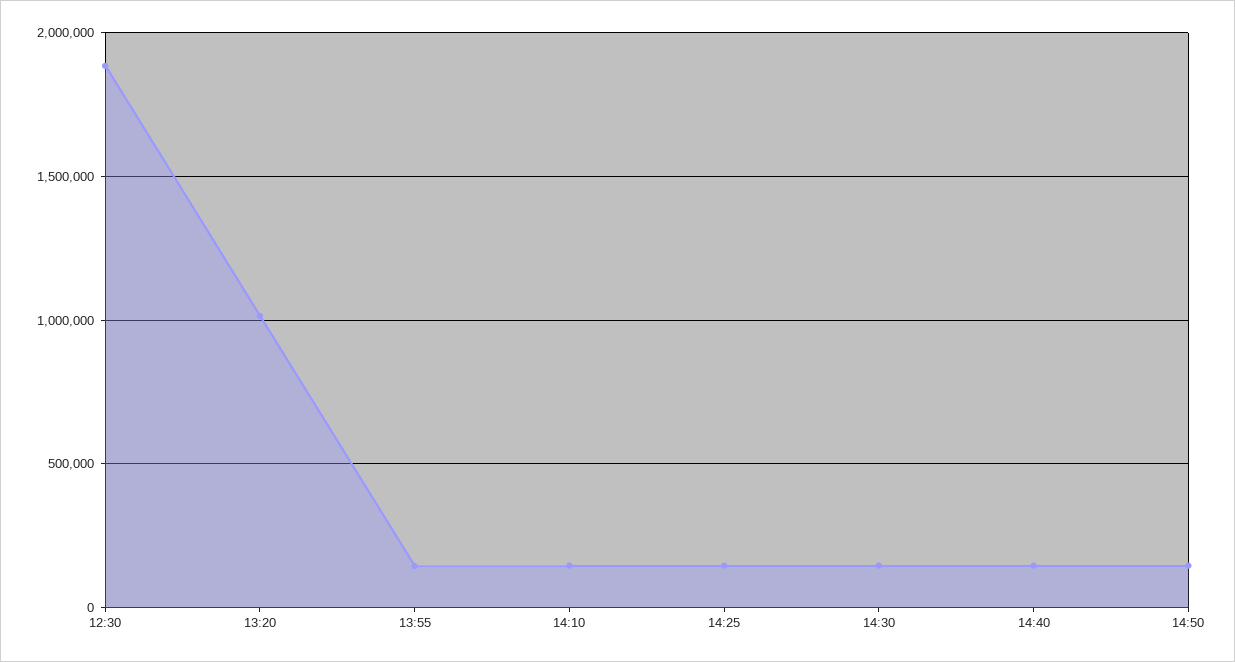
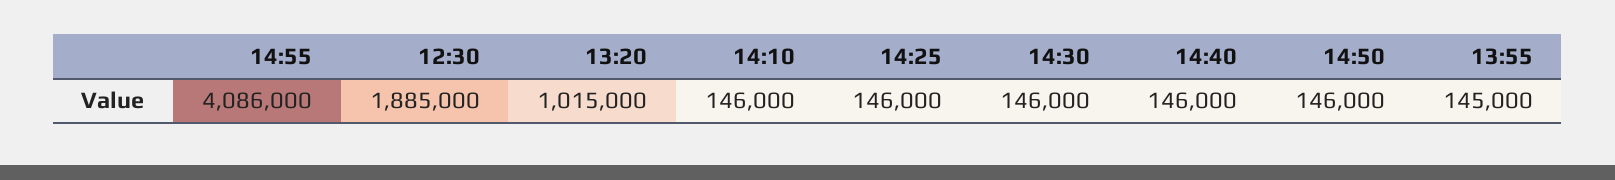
  {
    "12:30": 1885000,
    "13:20": 1015000,
    "13:55": 145000,
    "14:10": 146000,
    "14:25": 146000,
    "14:30": 146000,
    "14:40": 146000,
-   "14:50": 146000
+   "14:50": 146000,
+   "14:55": 4086000
  }

